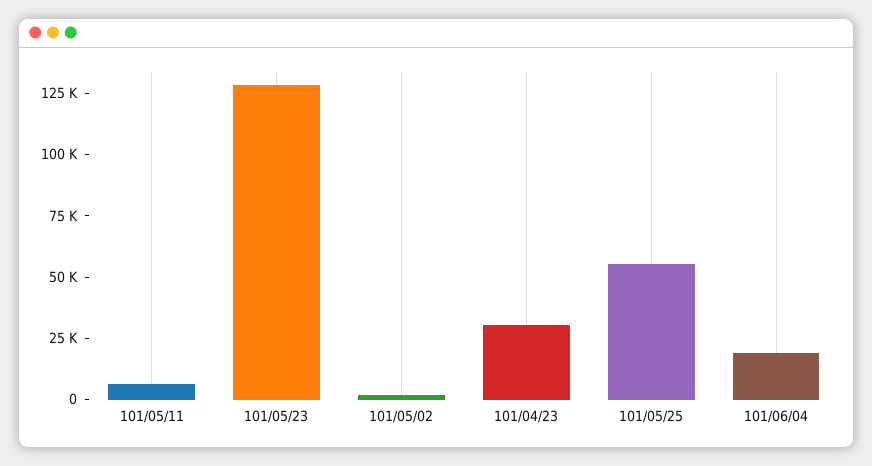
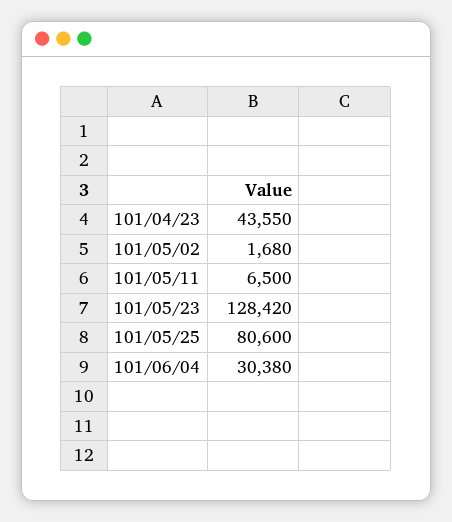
  {
    "101/05/11": 6500,
    "101/05/23": 128420,
    "101/05/02": 1680,
-   "101/04/23": 30000,
+   "101/04/23": 43550,
-   "101/05/25": 55000,
+   "101/05/25": 80600,
-   "101/06/04": 20000
+   "101/06/04": 30380
  }

